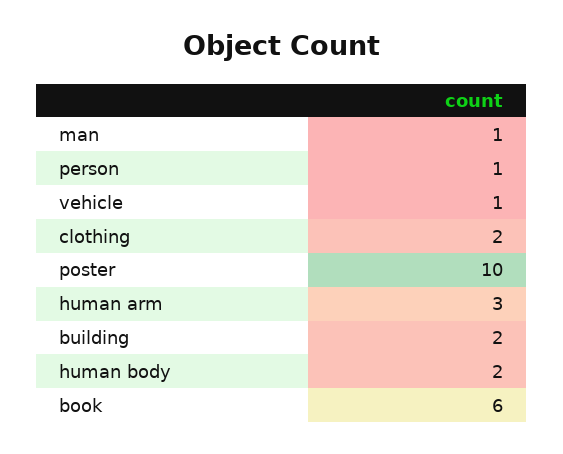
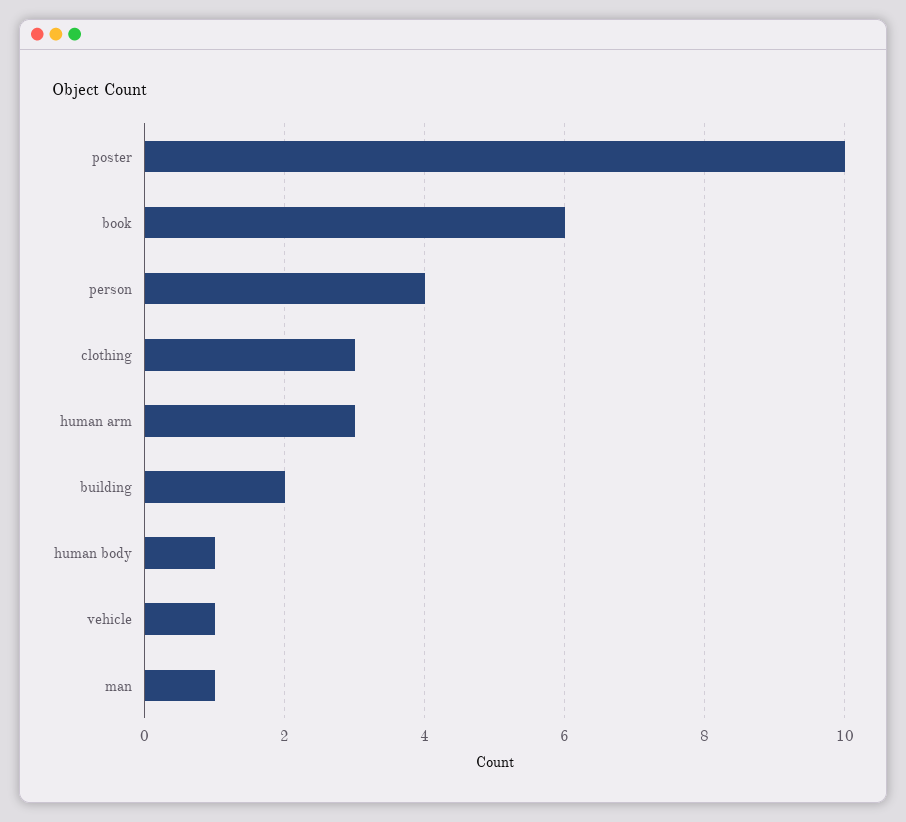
  {
    "man": 1,
-   "person": 1,
+   "person": 4,
    "vehicle": 1,
-   "clothing": 2,
+   "clothing": 3,
    "poster": 10,
    "human arm": 3,
    "building": 2,
-   "human body": 2,
+   "human body": 1,
    "book": 6
  }

